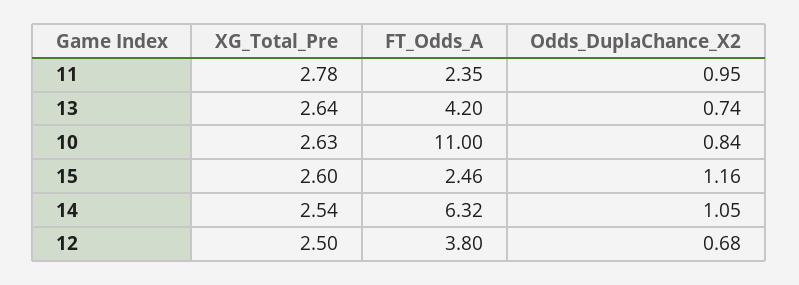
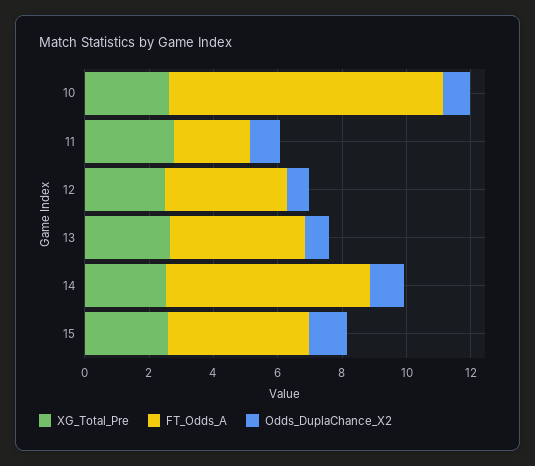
  {
    "XG_Total_Pre": {
      "11": 2.78,
      "13": 2.64,
      "10": 2.63,
      "15": 2.6,
      "14": 2.54,
      "12": 2.5
    },
    "FT_Odds_A": {
      "11": 2.35,
      "13": 4.2,
-     "10": 11,
+     "10": 8.5,
-     "15": 2.46,
+     "15": 4.5,
      "14": 6.32,
      "12": 3.8
    },
    "Odds_DuplaChance_X2": {
      "11": 0.95,
      "13": 0.74,
      "10": 0.84,
      "15": 1.16,
      "14": 1.05,
      "12": 0.68
    }
  }

